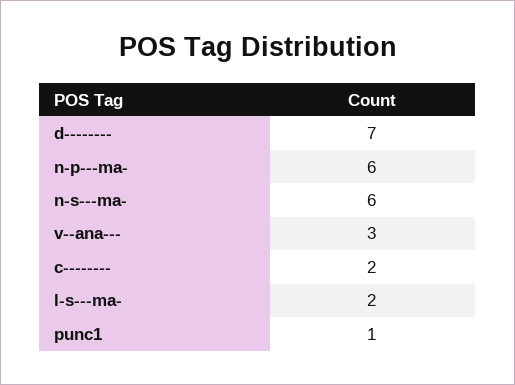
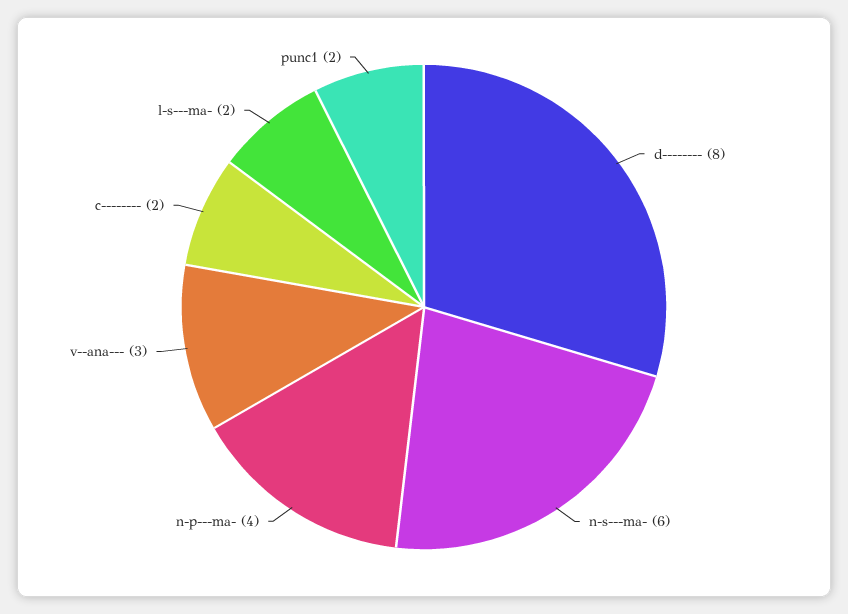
  {
-   "d--------": 7,
+   "d--------": 8,
-   "n-p---ma-": 6,
+   "n-p---ma-": 4,
    "n-s---ma-": 6,
    "v--ana---": 3,
    "c--------": 2,
    "l-s---ma-": 2,
-   "punc1": 1
+   "punc1": 2
  }

